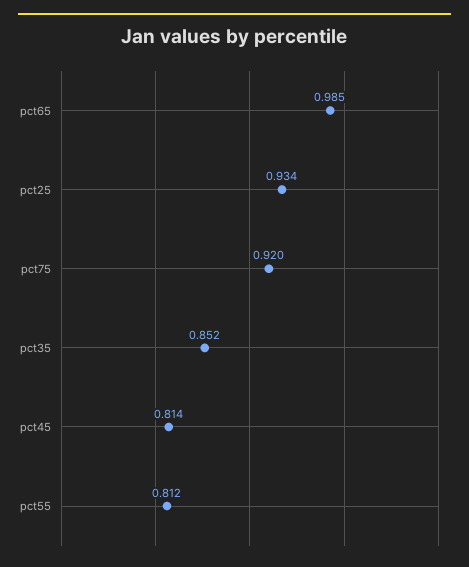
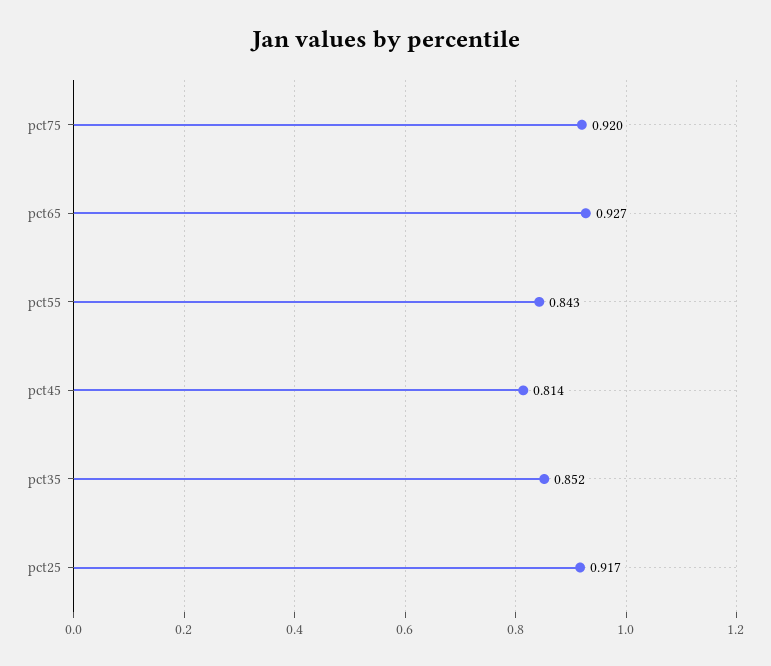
  {
-   "pct65": 0.985,
+   "pct65": 0.927,
-   "pct25": 0.934,
+   "pct25": 0.917,
    "pct75": 0.92,
    "pct35": 0.852,
    "pct45": 0.814,
-   "pct55": 0.812
+   "pct55": 0.843
  }

